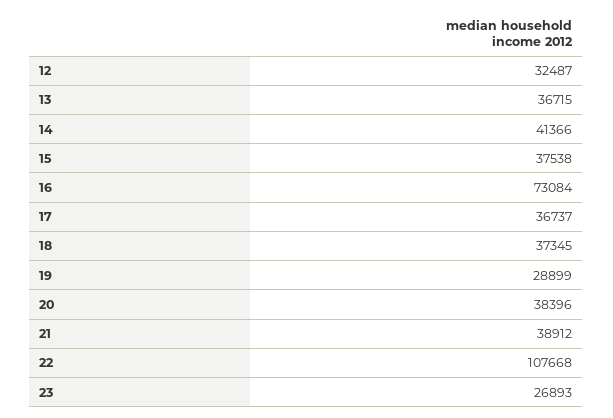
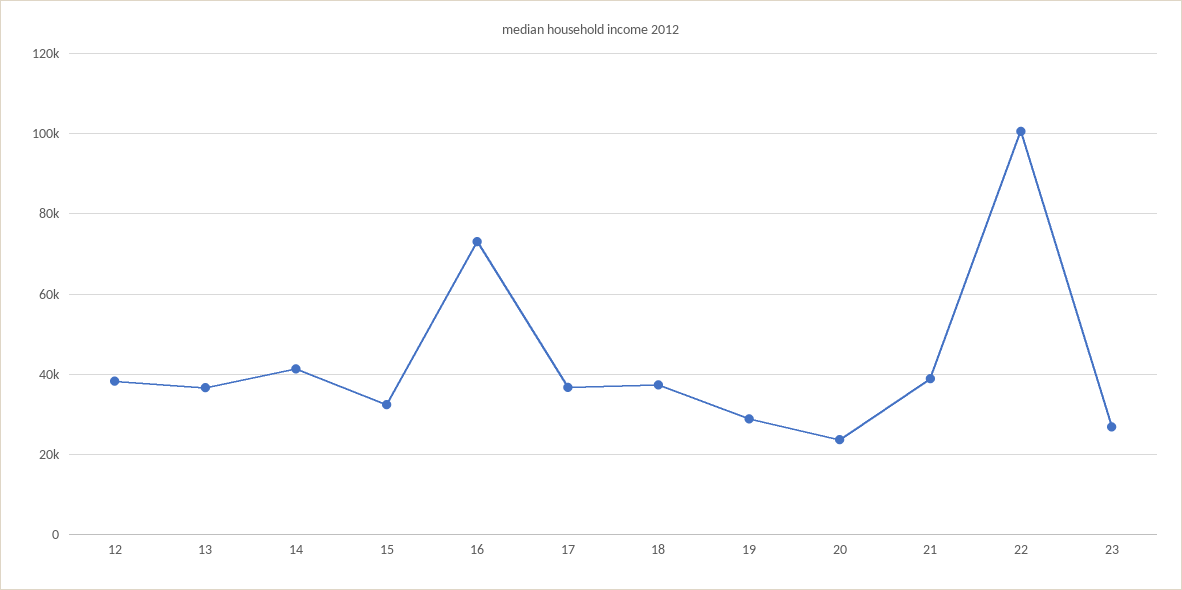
  {
-   "12": 32487,
+   "12": 38000,
    "13": 36715,
    "14": 41366,
-   "15": 37538,
+   "15": 32000,
    "16": 73084,
    "17": 36737,
    "18": 37345,
    "19": 28899,
-   "20": 38396,
+   "20": 24000,
    "21": 38912,
-   "22": 107668,
+   "22": 100000,
    "23": 26893
  }

